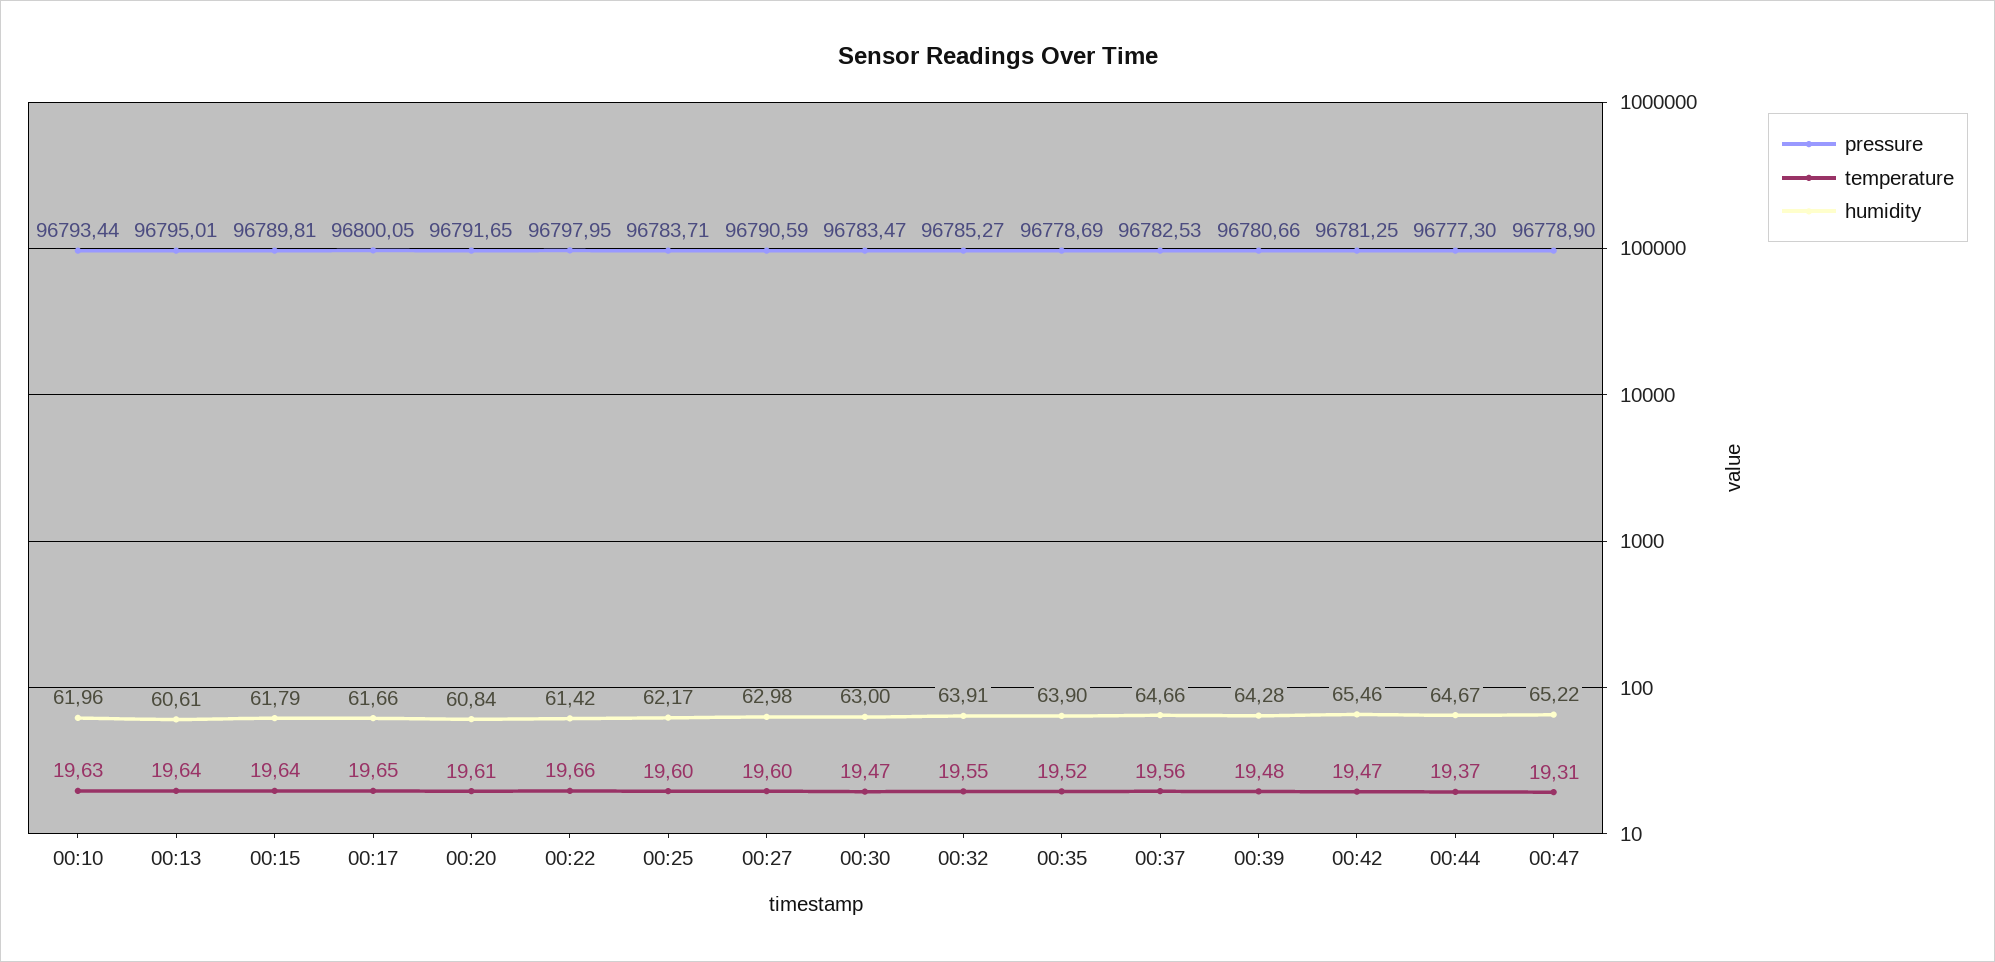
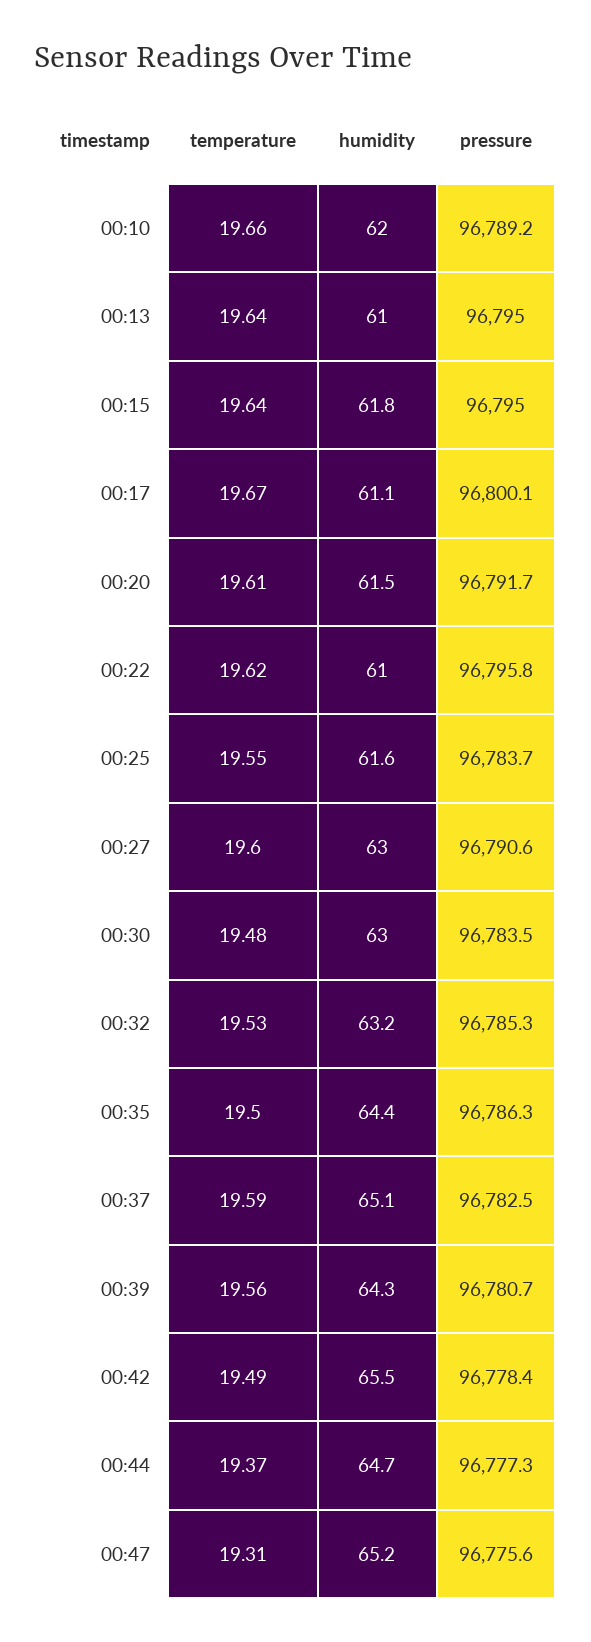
  {
    "pressure": {
-     "00:10": 96793.44,
+     "00:10": 96789.2,
      "00:13": 96795.01,
-     "00:15": 96789.81,
+     "00:15": 96795,
      "00:17": 96800.05,
      "00:20": 96791.65,
-     "00:22": 96797.95,
+     "00:22": 96795.8,
      "00:25": 96783.71,
      "00:27": 96790.59,
      "00:30": 96783.47,
      "00:32": 96785.27,
-     "00:35": 96778.69,
+     "00:35": 96786.3,
      "00:37": 96782.53,
      "00:39": 96780.66,
-     "00:42": 96781.25,
+     "00:42": 96778.4,
      "00:44": 96777.3,
-     "00:47": 96778.9
+     "00:47": 96775.6
    },
    "temperature": {
-     "00:10": 19.63,
+     "00:10": 19.66,
      "00:13": 19.64,
      "00:15": 19.64,
-     "00:17": 19.65,
+     "00:17": 19.67,
      "00:20": 19.61,
-     "00:22": 19.66,
+     "00:22": 19.62,
-     "00:25": 19.6,
+     "00:25": 19.55,
      "00:27": 19.6,
-     "00:30": 19.47,
+     "00:30": 19.48,
-     "00:32": 19.55,
+     "00:32": 19.53,
-     "00:35": 19.52,
+     "00:35": 19.5,
-     "00:37": 19.56,
+     "00:37": 19.59,
-     "00:39": 19.48,
+     "00:39": 19.56,
-     "00:42": 19.47,
+     "00:42": 19.49,
      "00:44": 19.37,
      "00:47": 19.31
    },
    "humidity": {
      "00:10": 61.96,
-     "00:13": 60.61,
+     "00:13": 61,
      "00:15": 61.79,
-     "00:17": 61.66,
+     "00:17": 61.1,
-     "00:20": 60.84,
+     "00:20": 61.5,
-     "00:22": 61.42,
+     "00:22": 61,
-     "00:25": 62.17,
+     "00:25": 61.6,
      "00:27": 62.98,
      "00:30": 63,
-     "00:32": 63.91,
+     "00:32": 63.2,
-     "00:35": 63.9,
+     "00:35": 64.4,
-     "00:37": 64.66,
+     "00:37": 65.1,
      "00:39": 64.28,
      "00:42": 65.46,
      "00:44": 64.67,
      "00:47": 65.22
    }
  }

